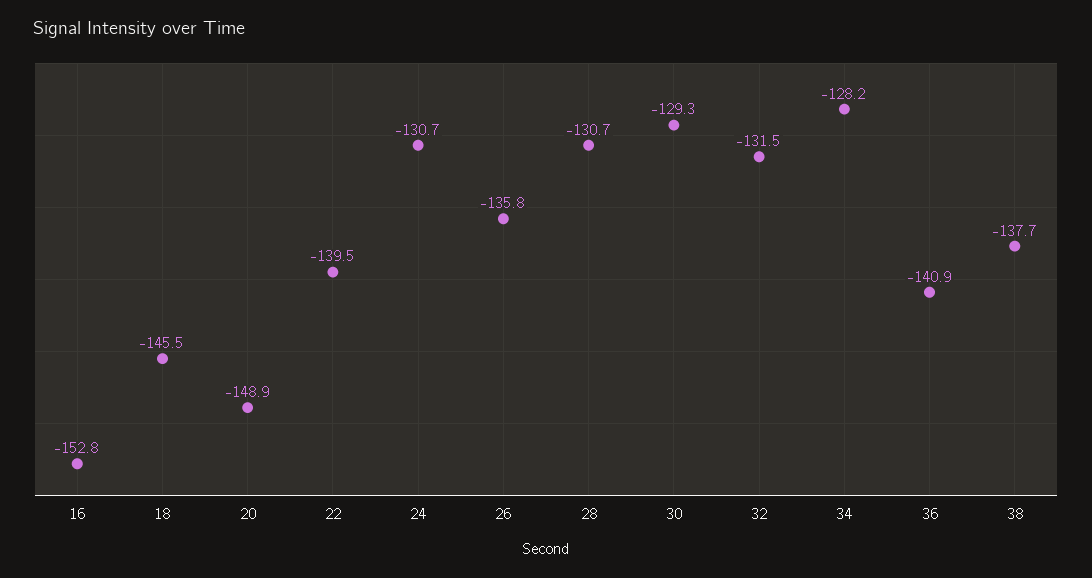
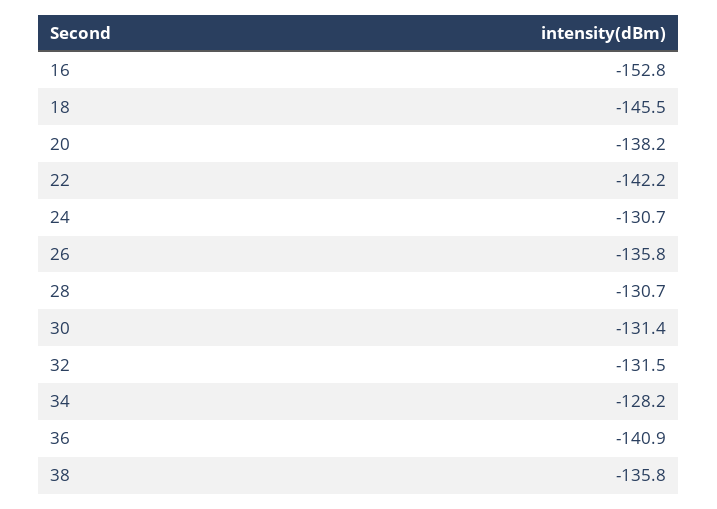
  {
    "16": -152.8,
    "18": -145.5,
-   "20": -148.9,
+   "20": -138.2,
-   "22": -139.5,
+   "22": -142.2,
    "24": -130.7,
    "26": -135.8,
    "28": -130.7,
-   "30": -129.3,
+   "30": -131.4,
    "32": -131.5,
    "34": -128.2,
    "36": -140.9,
-   "38": -137.7
+   "38": -135.8
  }

